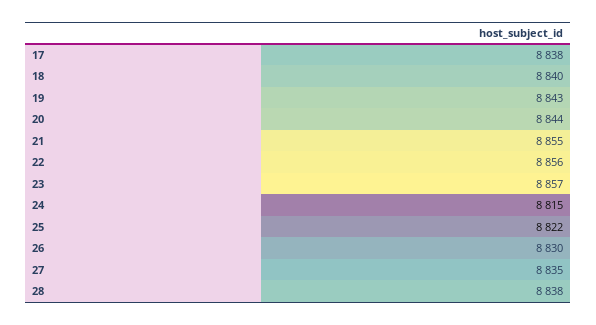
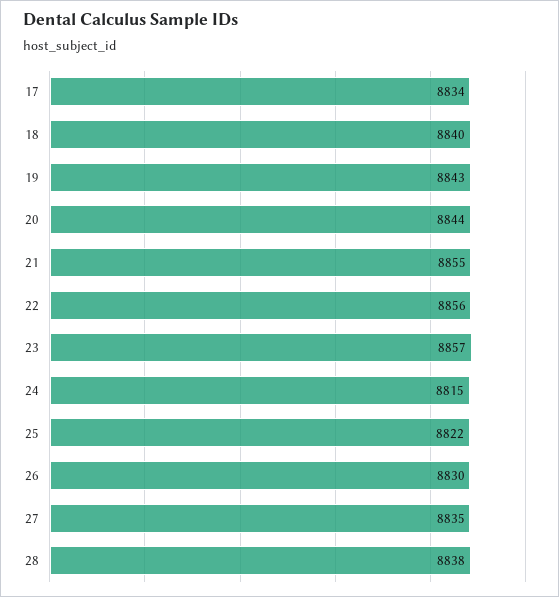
  {
-   "17": 8838,
+   "17": 8834,
    "18": 8840,
    "19": 8843,
    "20": 8844,
    "21": 8855,
    "22": 8856,
    "23": 8857,
    "24": 8815,
    "25": 8822,
    "26": 8830,
    "27": 8835,
    "28": 8838
  }

